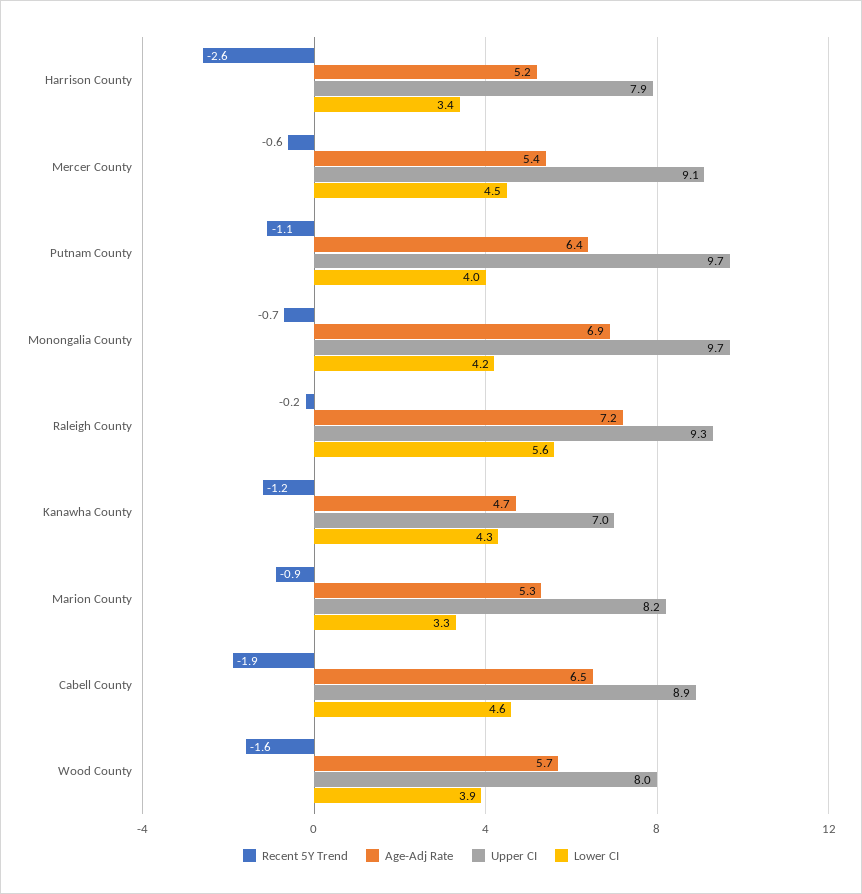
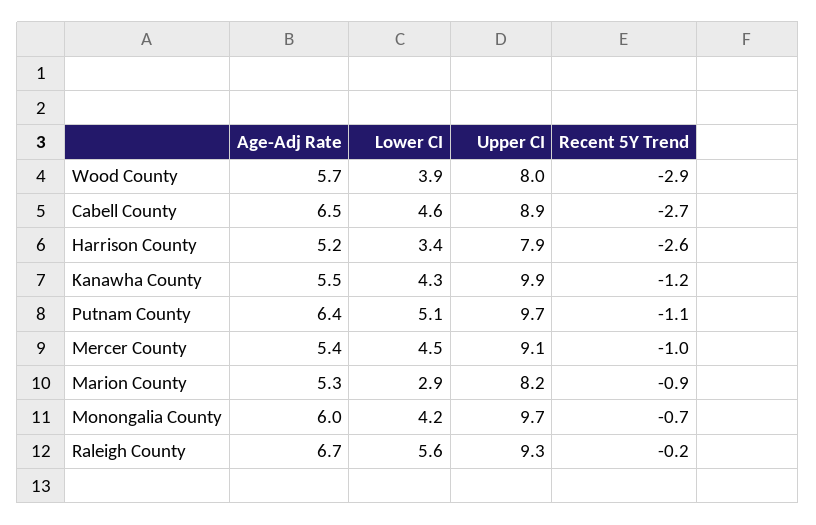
  {
    "Recent 5Y Trend": {
      "Harrison County": -2.6,
-     "Mercer County": -0.6,
+     "Mercer County": -1,
      "Putnam County": -1.1,
      "Monongalia County": -0.7,
      "Raleigh County": -0.2,
      "Kanawha County": -1.2,
      "Marion County": -0.9,
-     "Cabell County": -1.9,
+     "Cabell County": -2.7,
-     "Wood County": -1.6
+     "Wood County": -2.9
    },
    "Age-Adj Rate": {
      "Harrison County": 5.2,
      "Mercer County": 5.4,
      "Putnam County": 6.4,
-     "Monongalia County": 6.9,
+     "Monongalia County": 6,
-     "Raleigh County": 7.2,
+     "Raleigh County": 6.7,
-     "Kanawha County": 4.7,
+     "Kanawha County": 5.5,
      "Marion County": 5.3,
      "Cabell County": 6.5,
      "Wood County": 5.7
    },
    "Upper CI": {
      "Harrison County": 7.9,
      "Mercer County": 9.1,
      "Putnam County": 9.7,
      "Monongalia County": 9.7,
      "Raleigh County": 9.3,
-     "Kanawha County": 7,
+     "Kanawha County": 9.9,
      "Marion County": 8.2,
      "Cabell County": 8.9,
      "Wood County": 8
    },
    "Lower CI": {
      "Harrison County": 3.4,
      "Mercer County": 4.5,
-     "Putnam County": 4,
+     "Putnam County": 5.1,
      "Monongalia County": 4.2,
      "Raleigh County": 5.6,
      "Kanawha County": 4.3,
-     "Marion County": 3.3,
+     "Marion County": 2.9,
      "Cabell County": 4.6,
      "Wood County": 3.9
    }
  }

